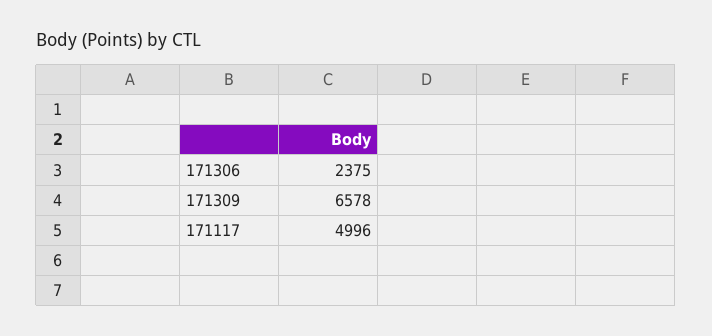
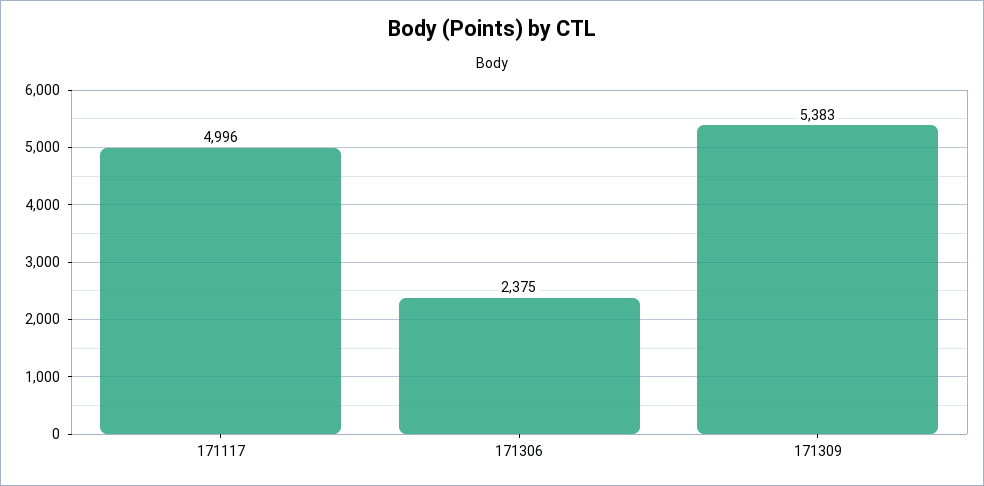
  {
    "171306": 2375,
-   "171309": 6578,
+   "171309": 5383,
    "171117": 4996
  }

